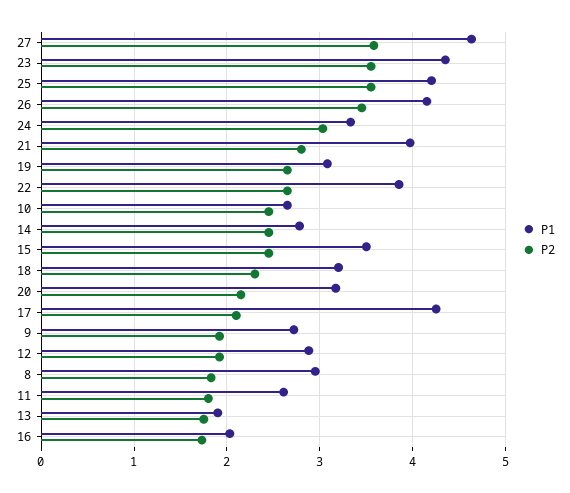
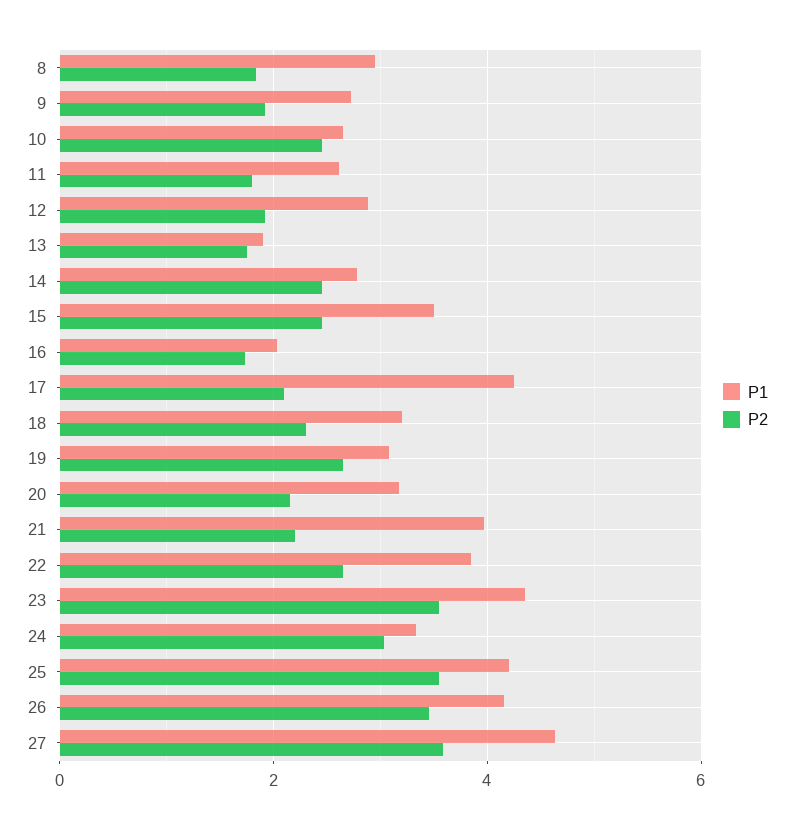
  {
    "P1": {
      "27": 4.6,
      "23": 4.4,
      "25": 4.2,
      "26": 4.2,
      "24": 3.3,
      "21": 4,
      "19": 3.1,
      "22": 3.9,
      "10": 2.7,
      "14": 2.8,
      "15": 3.5,
      "18": 3.2,
      "20": 3.2,
      "17": 4.3,
      "9": 2.7,
      "12": 2.9,
      "8": 3,
      "11": 2.6,
      "13": 1.9,
      "16": 2
    },
    "P2": {
      "27": 3.6,
      "23": 3.6,
      "25": 3.6,
      "26": 3.5,
      "24": 3,
-     "21": 2.8,
+     "21": 2.2,
      "19": 2.7,
      "22": 2.7,
      "10": 2.5,
      "14": 2.5,
      "15": 2.5,
      "18": 2.3,
      "20": 2.2,
      "17": 2.1,
      "9": 1.9,
      "12": 1.9,
      "8": 1.8,
      "11": 1.8,
      "13": 1.8,
      "16": 1.7
    }
  }

